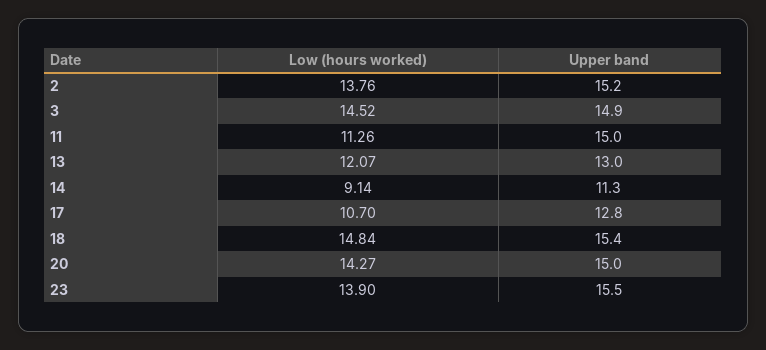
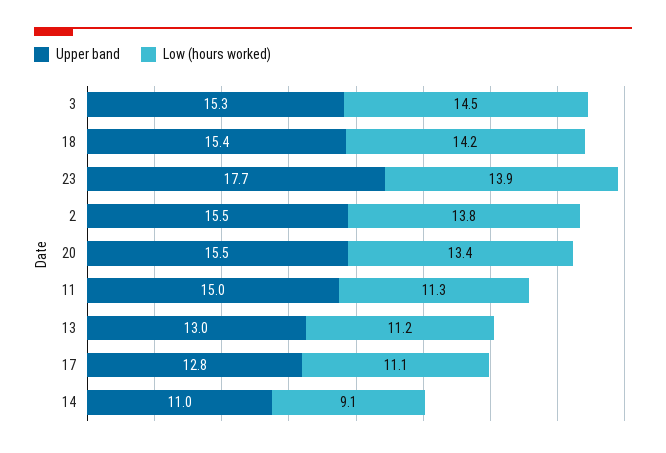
  {
    "Low (hours worked)": {
      "2": 13.76,
      "3": 14.52,
      "11": 11.26,
-     "13": 12.07,
+     "13": 11.2,
      "14": 9.14,
-     "17": 10.7,
+     "17": 11.1,
-     "18": 14.84,
+     "18": 14.2,
-     "20": 14.27,
+     "20": 13.4,
      "23": 13.9
    },
    "Upper band": {
-     "2": 15.2,
+     "2": 15.5,
-     "3": 14.9,
+     "3": 15.3,
      "11": 15,
      "13": 13,
-     "14": 11.3,
+     "14": 11,
      "17": 12.8,
      "18": 15.4,
-     "20": 15,
+     "20": 15.5,
-     "23": 15.5
+     "23": 17.7
    }
  }

